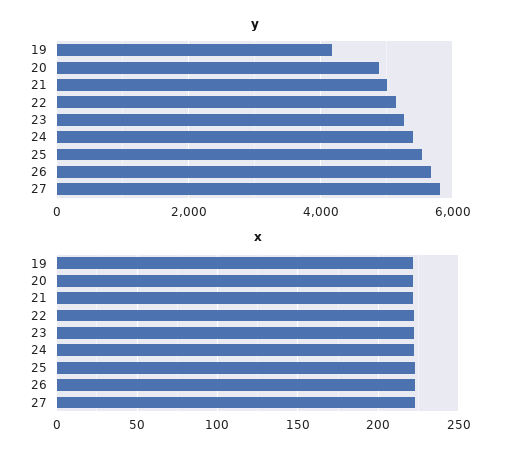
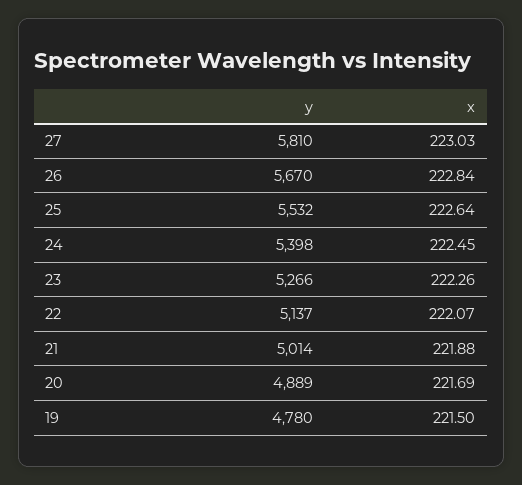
  {
    "y": {
-     "19": 4200,
+     "19": 4780,
      "20": 4889,
      "21": 5014,
      "22": 5137,
      "23": 5266,
      "24": 5398,
      "25": 5532,
      "26": 5670,
      "27": 5810
    },
    "x": {
      "19": 221.5,
      "20": 221.69,
      "21": 221.88,
      "22": 222.07,
      "23": 222.26,
      "24": 222.45,
      "25": 222.64,
      "26": 222.84,
      "27": 223.03
    }
  }

